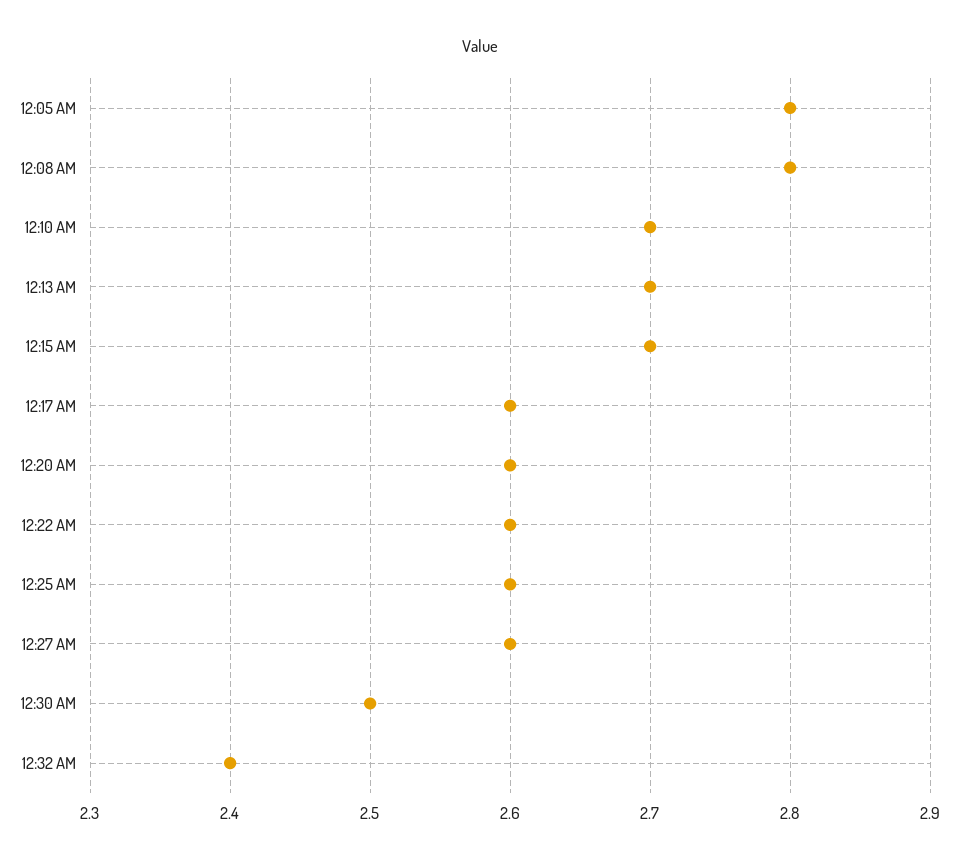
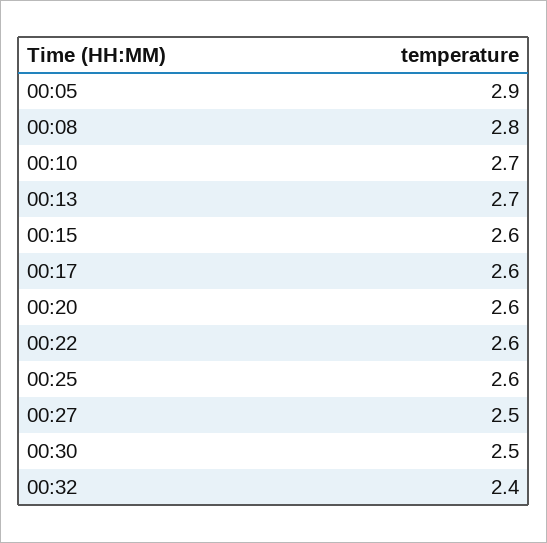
  {
-   "12:05 AM": 2.8,
+   "12:05 AM": 2.9,
    "12:08 AM": 2.8,
    "12:10 AM": 2.7,
    "12:13 AM": 2.7,
-   "12:15 AM": 2.7,
+   "12:15 AM": 2.6,
    "12:17 AM": 2.6,
    "12:20 AM": 2.6,
    "12:22 AM": 2.6,
    "12:25 AM": 2.6,
-   "12:27 AM": 2.6,
+   "12:27 AM": 2.5,
    "12:30 AM": 2.5,
    "12:32 AM": 2.4
  }

